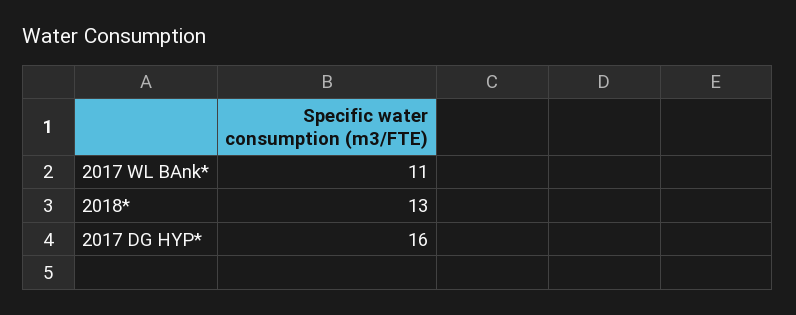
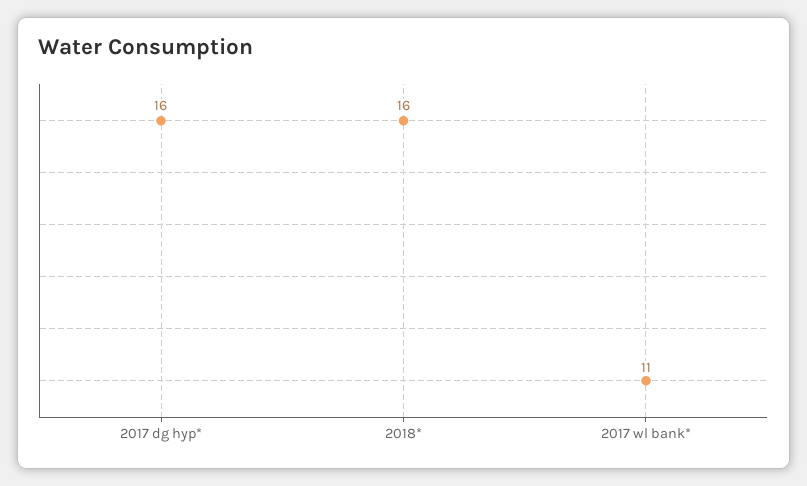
  {
    "2017 WL BAnk*": 11,
-   "2018*": 13,
+   "2018*": 16,
    "2017 DG HYP*": 16
  }

